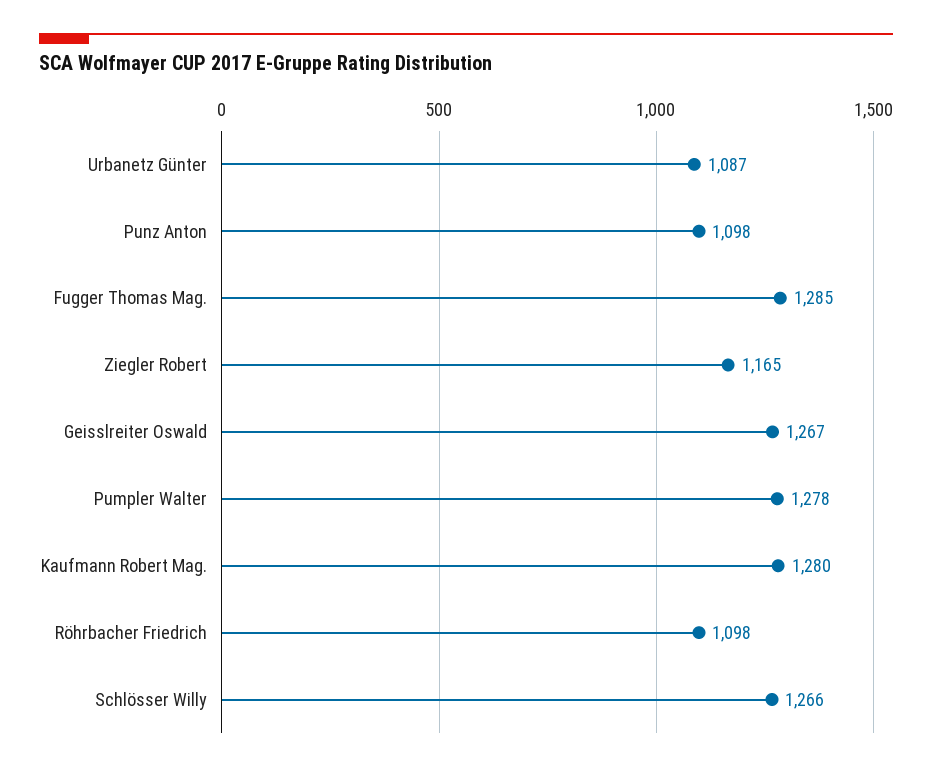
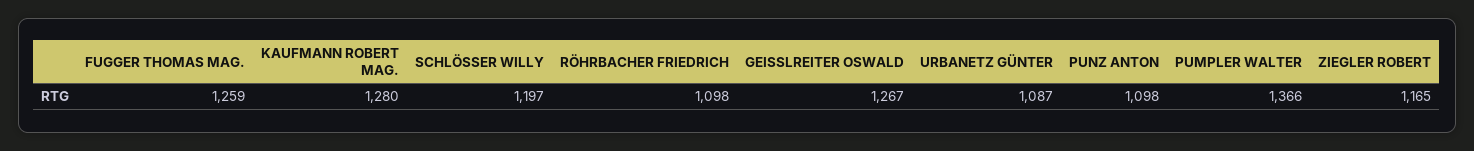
  {
    "Urbanetz Günter": 1087,
    "Punz Anton": 1098,
-   "Fugger Thomas Mag.": 1285,
+   "Fugger Thomas Mag.": 1259,
    "Ziegler Robert": 1165,
    "Geisslreiter Oswald": 1267,
-   "Pumpler Walter": 1278,
+   "Pumpler Walter": 1366,
    "Kaufmann Robert Mag.": 1280,
    "Röhrbacher Friedrich": 1098,
-   "Schlösser Willy": 1266
+   "Schlösser Willy": 1197
  }

